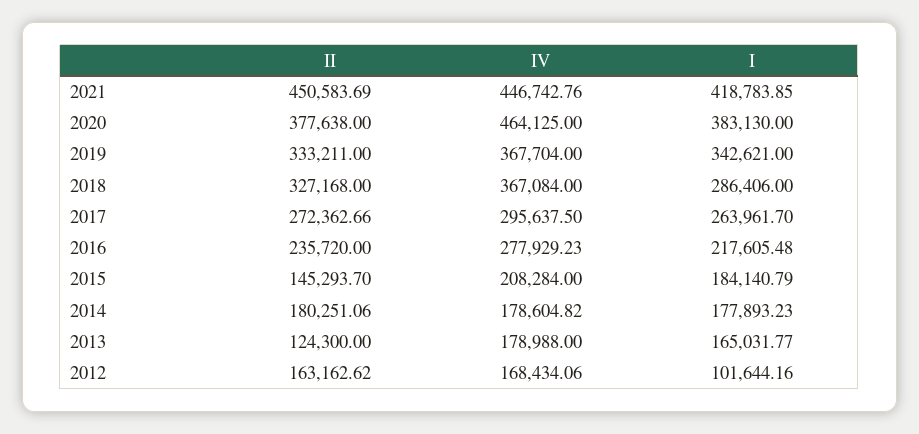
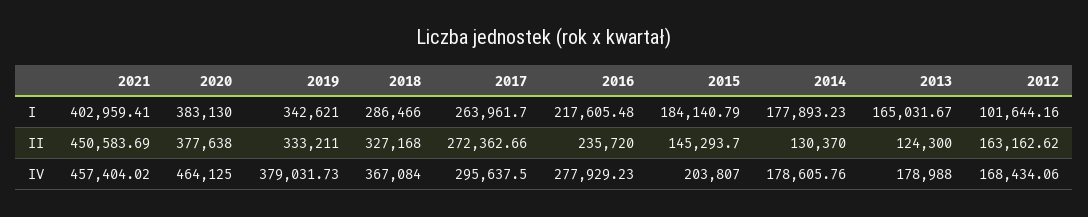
  {
    "II": {
      "2021": 450583.69,
      "2020": 377638,
      "2019": 333211,
      "2018": 327168,
      "2017": 272362.66,
      "2016": 235720,
      "2015": 145293.7,
-     "2014": 180251.06,
+     "2014": 130370,
      "2013": 124300,
      "2012": 163162.62
    },
    "IV": {
-     "2021": 446742.76,
+     "2021": 457404.02,
      "2020": 464125,
-     "2019": 367704,
+     "2019": 379031.73,
      "2018": 367084,
      "2017": 295637.5,
      "2016": 277929.23,
-     "2015": 208284,
+     "2015": 203807,
-     "2014": 178604.82,
+     "2014": 178605.76,
      "2013": 178988,
      "2012": 168434.06
    },
    "I": {
-     "2021": 418783.85,
+     "2021": 402959.41,
      "2020": 383130,
      "2019": 342621,
-     "2018": 286406,
+     "2018": 286466,
      "2017": 263961.7,
      "2016": 217605.48,
      "2015": 184140.79,
      "2014": 177893.23,
-     "2013": 165031.77,
+     "2013": 165031.67,
      "2012": 101644.16
    }
  }

